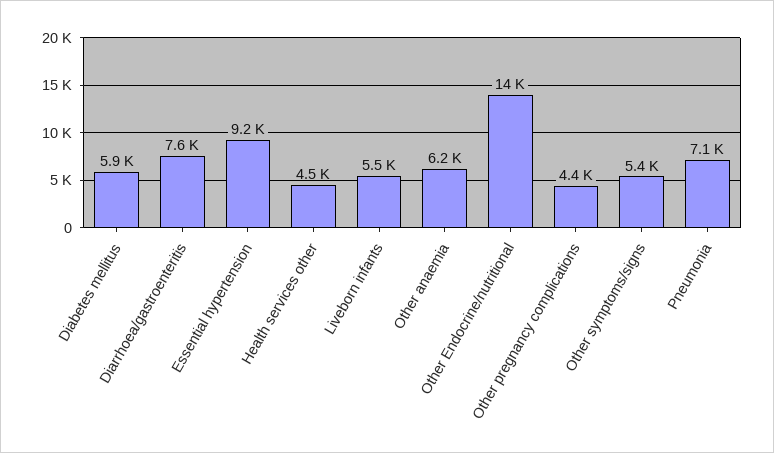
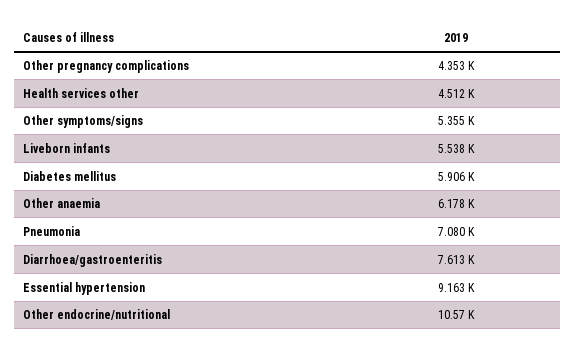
  {
    "Diabetes mellitus": 5906,
    "Diarrhoea/gastroenteritis": 7613,
    "Essential hypertension": 9163,
    "Health services other": 4512,
    "Liveborn infants": 5538,
    "Other anaemia": 6178,
-   "Other Endocrine/nutritional": 14000,
+   "Other Endocrine/nutritional": 10570,
    "Other pregnancy complications": 4353,
    "Other symptoms/signs": 5355,
    "Pneumonia": 7080
  }

